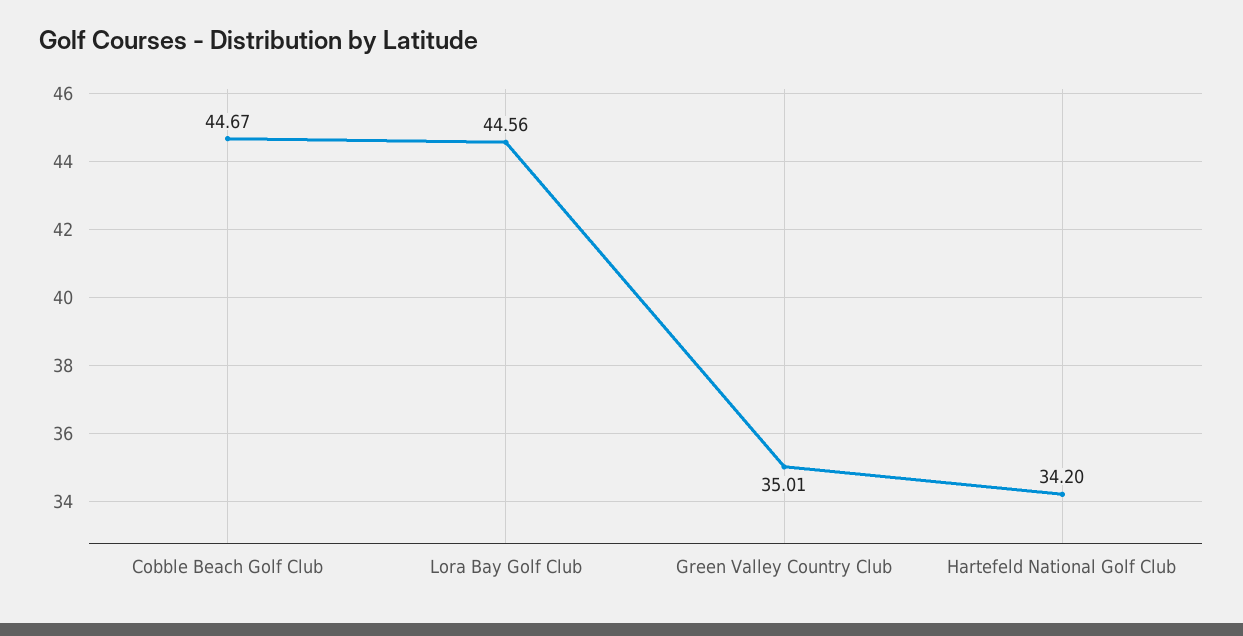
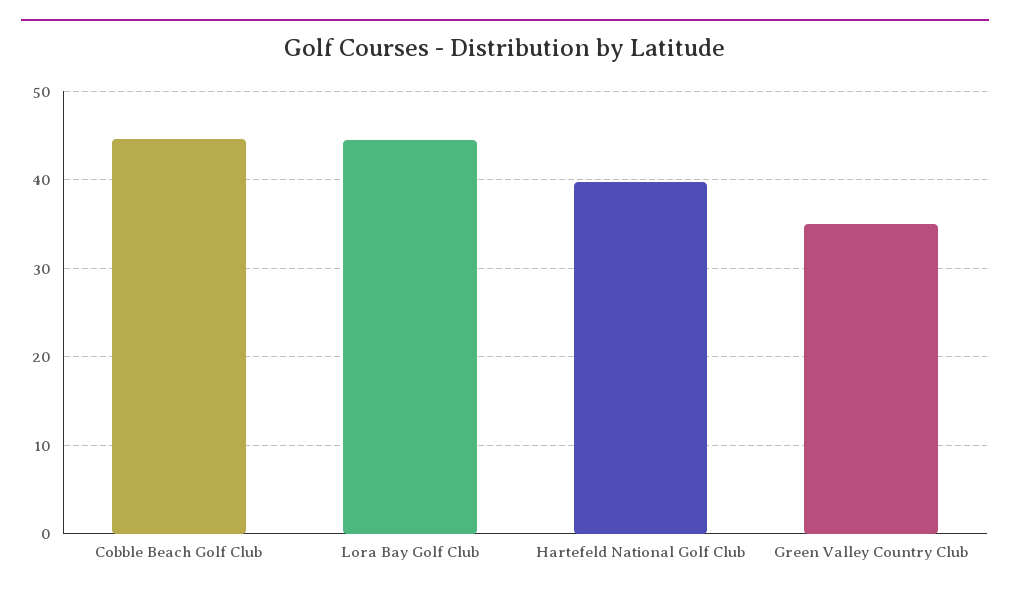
  {
    "Cobble Beach Golf Club": 44.67,
    "Lora Bay Golf Club": 44.56,
    "Green Valley Country Club": 35.01,
-   "Hartefeld National Golf Club": 34.2
+   "Hartefeld National Golf Club": 40
  }

